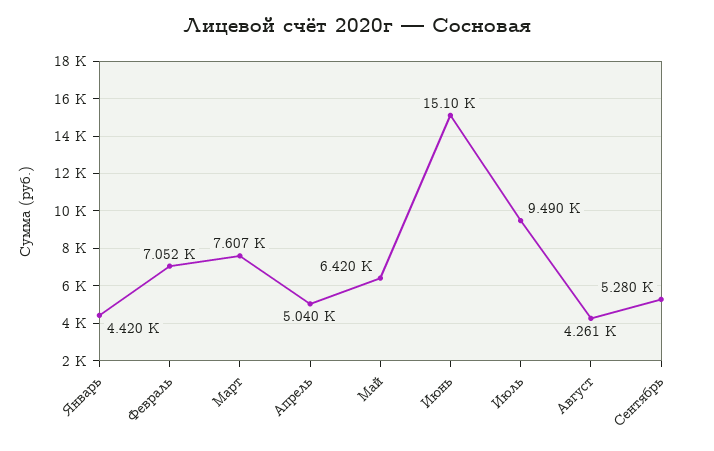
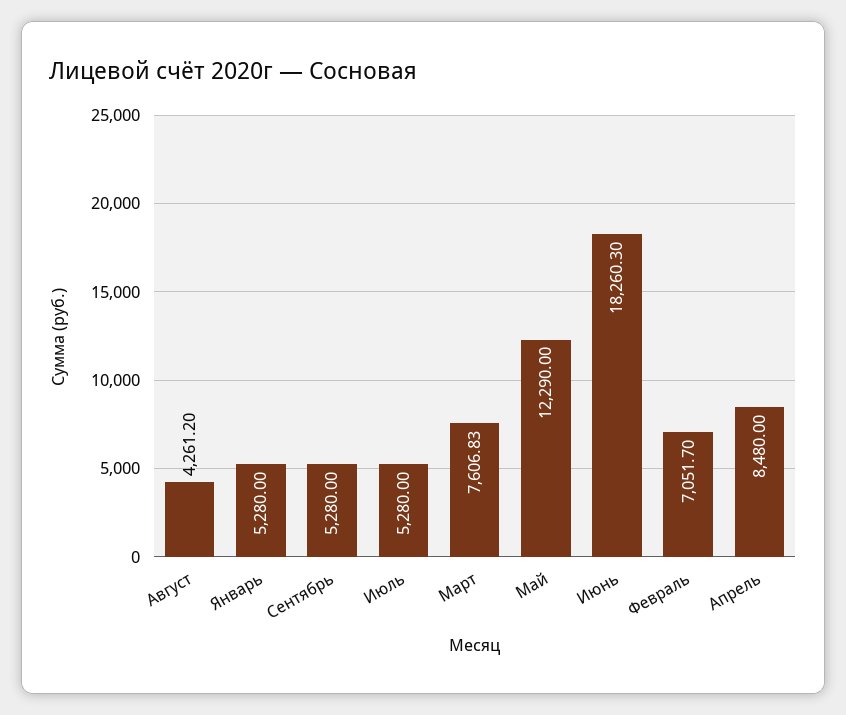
  {
-   "Январь": 4420,
+   "Январь": 5280,
    "Февраль": 7051.7,
    "Март": 7606.83,
-   "Апрель": 5040,
+   "Апрель": 8480,
-   "Май": 6420,
+   "Май": 12290,
-   "Июнь": 15100,
+   "Июнь": 18260.3,
-   "Июль": 9490,
+   "Июль": 5280,
    "Август": 4261.2,
    "Сентябрь": 5280
  }

